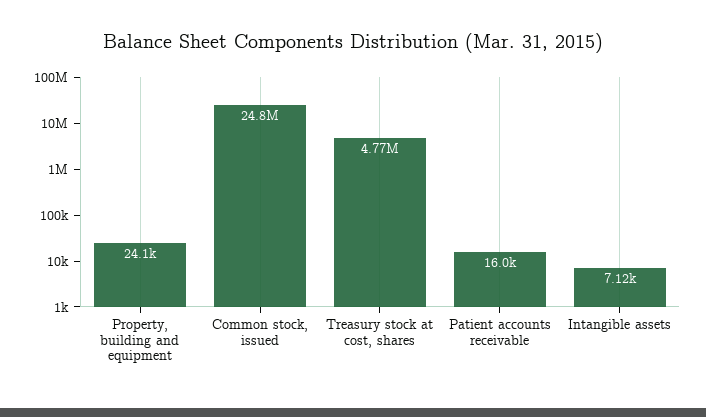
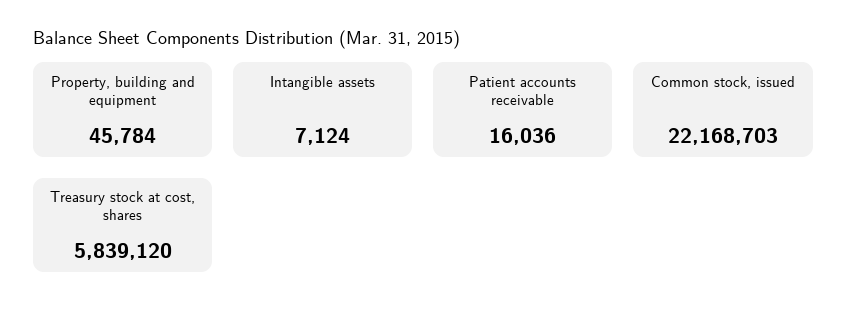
  {
-   "Property, building and equipment": 24100,
+   "Property, building and equipment": 45784,
-   "Common stock, issued": 24800000,
+   "Common stock, issued": 22168703,
-   "Treasury stock at cost, shares": 4770000,
+   "Treasury stock at cost, shares": 5839120,
    "Patient accounts receivable": 16036,
    "Intangible assets": 7124
  }

